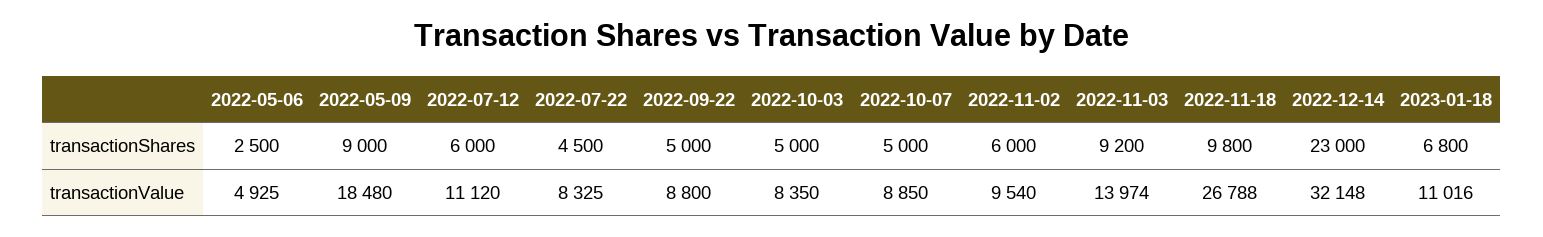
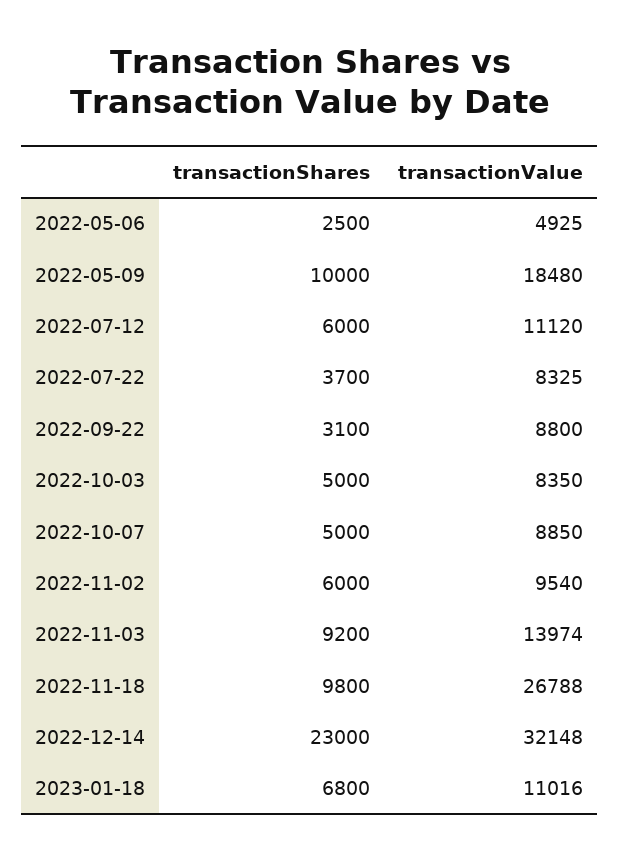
  {
    "2022-05-06": {
      "transactionShares": 2500,
      "transactionValue": 4925
    },
    "2022-05-09": {
-     "transactionShares": 9000,
+     "transactionShares": 10000,
      "transactionValue": 18480
    },
    "2022-07-12": {
      "transactionShares": 6000,
      "transactionValue": 11120
    },
    "2022-07-22": {
-     "transactionShares": 4500,
+     "transactionShares": 3700,
      "transactionValue": 8325
    },
    "2022-09-22": {
-     "transactionShares": 5000,
+     "transactionShares": 3100,
      "transactionValue": 8800
    },
    "2022-10-03": {
      "transactionShares": 5000,
      "transactionValue": 8350
    },
    "2022-10-07": {
      "transactionShares": 5000,
      "transactionValue": 8850
    },
    "2022-11-02": {
      "transactionShares": 6000,
      "transactionValue": 9540
    },
    "2022-11-03": {
      "transactionShares": 9200,
      "transactionValue": 13974
    },
    "2022-11-18": {
      "transactionShares": 9800,
      "transactionValue": 26788
    },
    "2022-12-14": {
      "transactionShares": 23000,
      "transactionValue": 32148
    },
    "2023-01-18": {
      "transactionShares": 6800,
      "transactionValue": 11016
    }
  }

